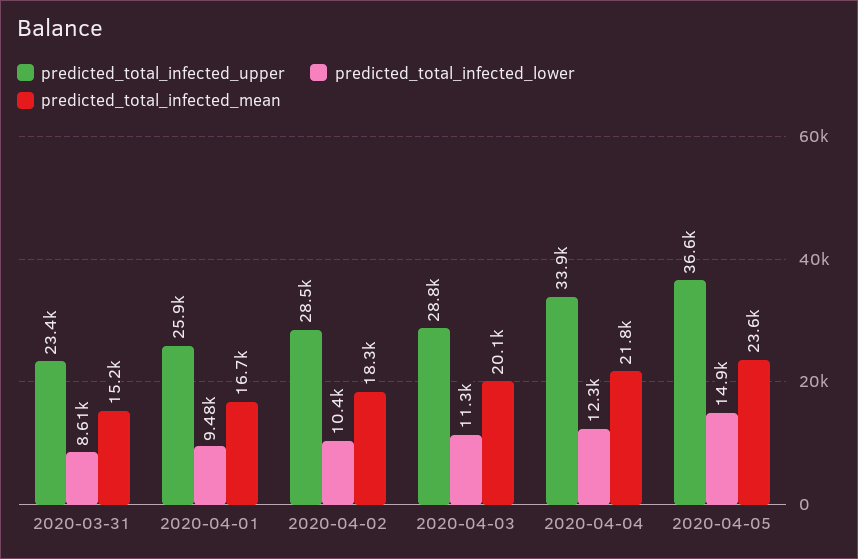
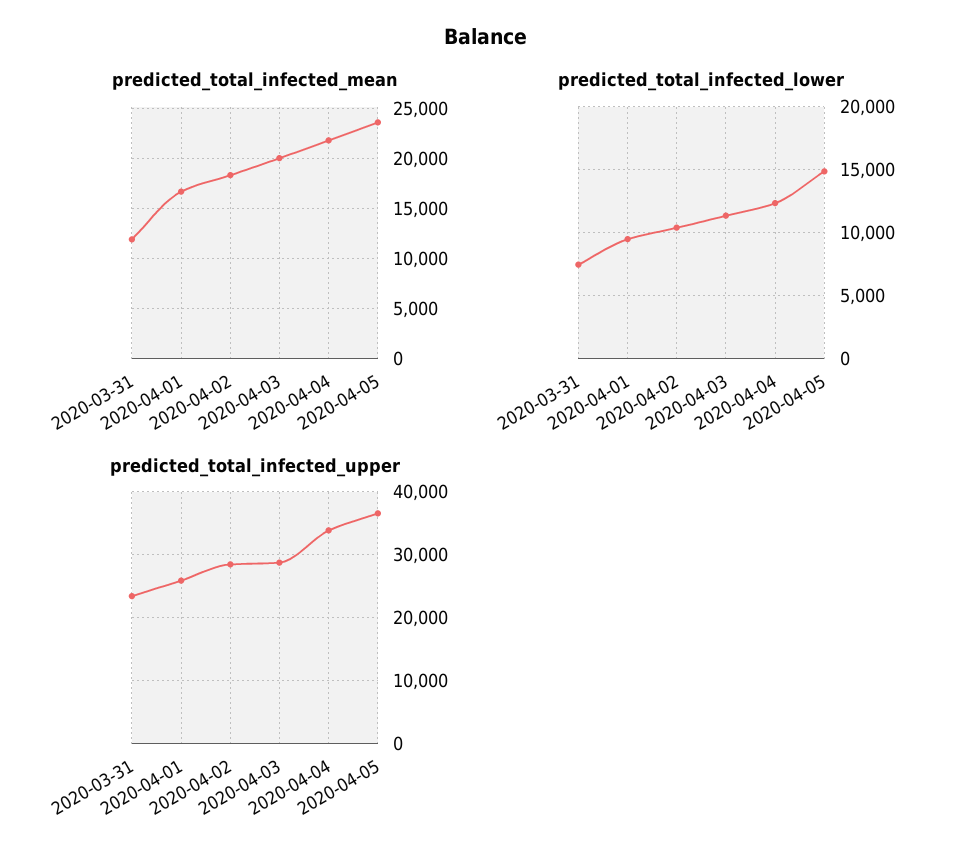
  {
    "predicted_total_infected_upper": {
      "2020-03-31": 23400,
      "2020-04-01": 25900,
      "2020-04-02": 28500,
      "2020-04-03": 28800,
      "2020-04-04": 33900,
      "2020-04-05": 36600
    },
    "predicted_total_infected_lower": {
-     "2020-03-31": 8610,
+     "2020-03-31": 7500,
      "2020-04-01": 9480,
      "2020-04-02": 10400,
      "2020-04-03": 11300,
      "2020-04-04": 12300,
      "2020-04-05": 14900
    },
    "predicted_total_infected_mean": {
-     "2020-03-31": 15200,
+     "2020-03-31": 12000,
      "2020-04-01": 16700,
      "2020-04-02": 18300,
      "2020-04-03": 20100,
      "2020-04-04": 21800,
      "2020-04-05": 23600
    }
  }

